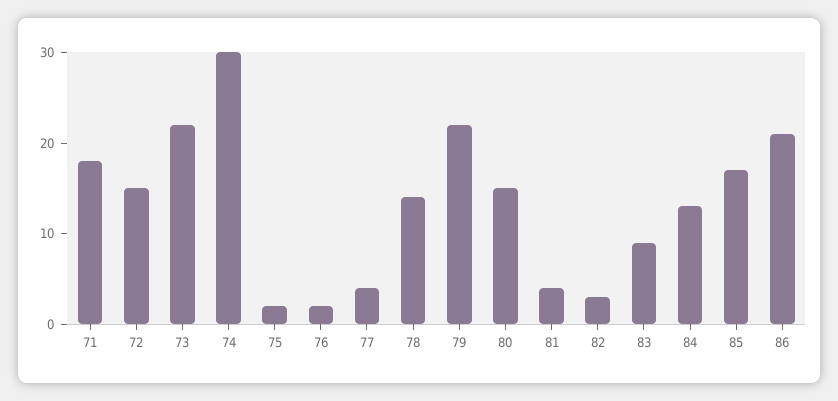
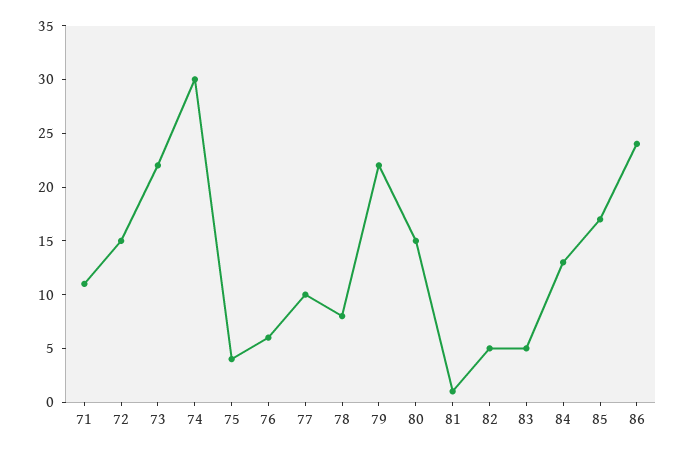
  {
-   "71": 18,
+   "71": 11,
    "72": 15,
    "73": 22,
    "74": 30,
-   "75": 2,
+   "75": 4,
-   "76": 2,
+   "76": 6,
-   "77": 4,
+   "77": 10,
-   "78": 14,
+   "78": 8,
    "79": 22,
    "80": 15,
-   "81": 4,
+   "81": 1,
-   "82": 3,
+   "82": 5,
-   "83": 9,
+   "83": 5,
    "84": 13,
    "85": 17,
-   "86": 21
+   "86": 24
  }

